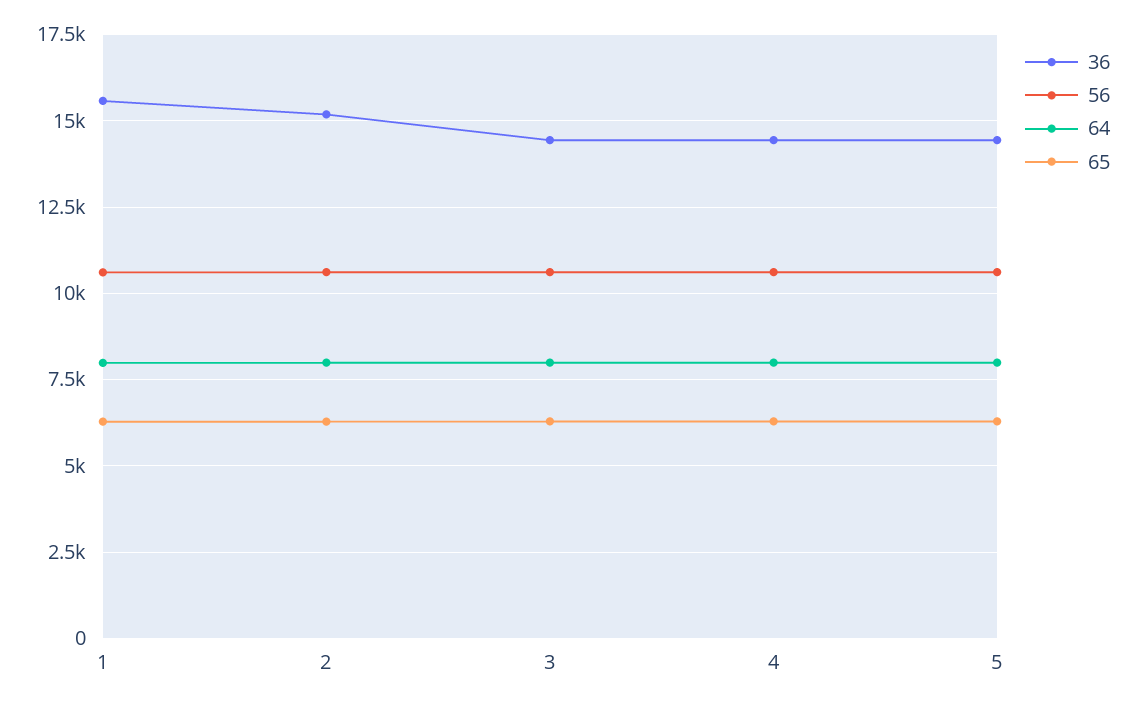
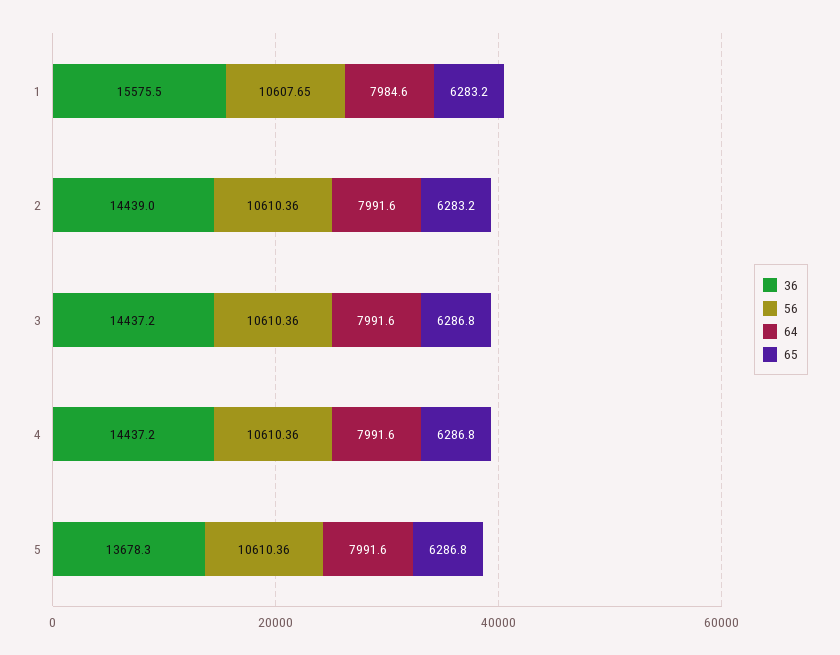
  {
    "36": {
      "1": 15575.5,
-     "2": 15250,
+     "2": 14439,
      "3": 14437.2,
      "4": 14437.2,
-     "5": 14500
+     "5": 13678.3
    },
    "56": {
      "1": 10607.65,
      "2": 10610.36,
      "3": 10610.36,
      "4": 10610.36,
      "5": 10610.36
    },
    "64": {
      "1": 7984.6,
      "2": 7991.6,
      "3": 7991.6,
      "4": 7991.6,
      "5": 7991.6
    },
    "65": {
      "1": 6283.2,
      "2": 6283.2,
      "3": 6286.8,
      "4": 6286.8,
      "5": 6286.8
    }
  }

